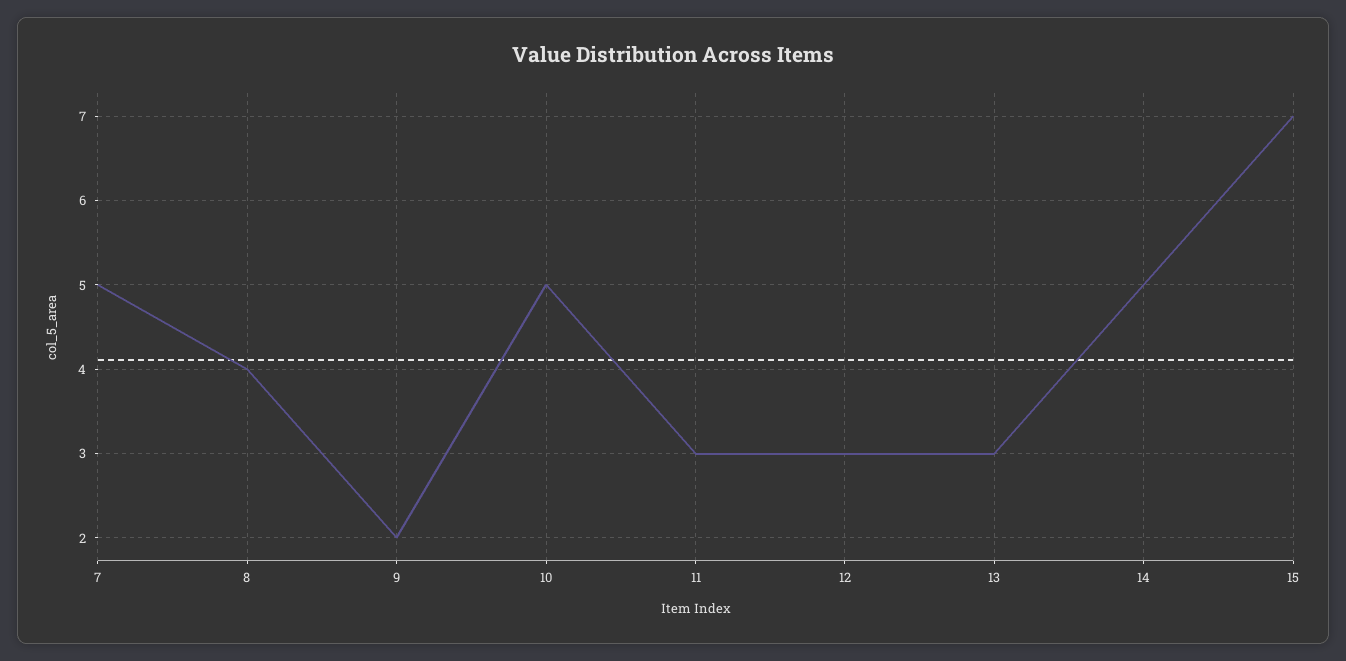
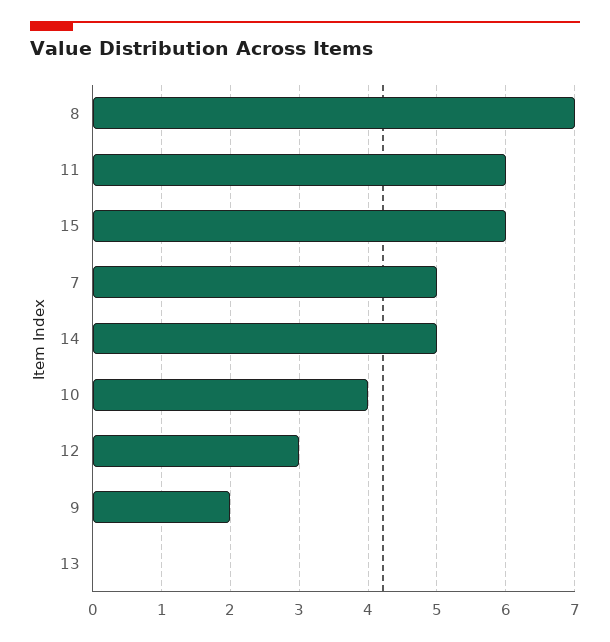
  {
    "7": 5,
-   "8": 4,
+   "8": 7,
    "9": 2,
-   "10": 5,
+   "10": 4,
-   "11": 3,
+   "11": 6,
    "12": 3,
-   "13": 3,
+   "13": 0,
    "14": 5,
-   "15": 7
+   "15": 6
  }

